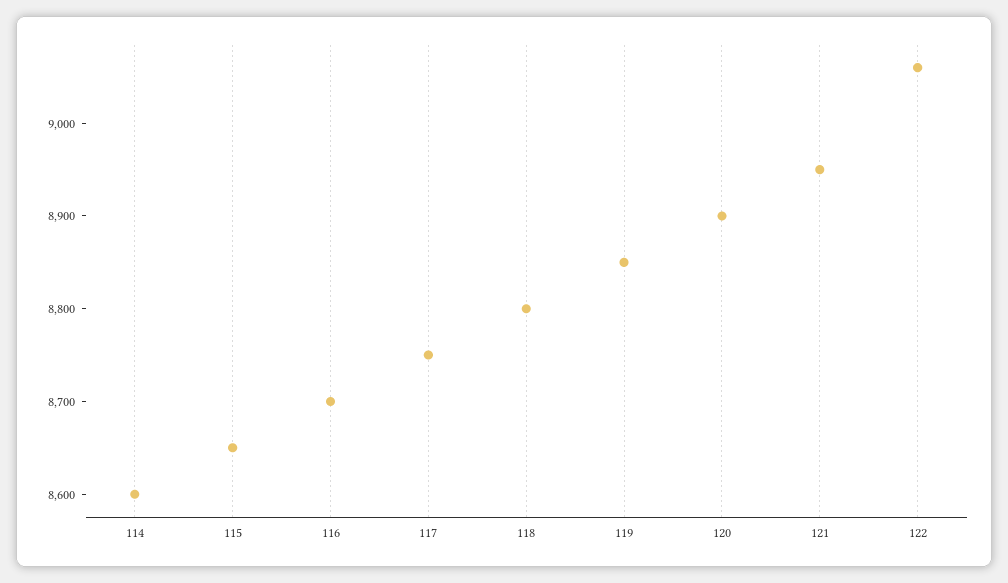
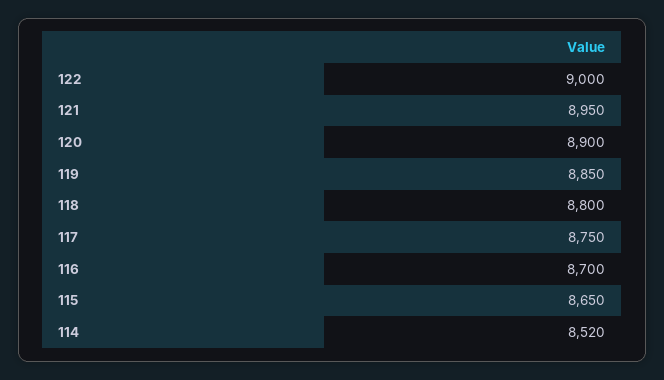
  {
-   "114": 8600,
+   "114": 8520,
    "115": 8650,
    "116": 8700,
    "117": 8750,
    "118": 8800,
    "119": 8850,
    "120": 8900,
    "121": 8950,
-   "122": 9060
+   "122": 9000
  }

